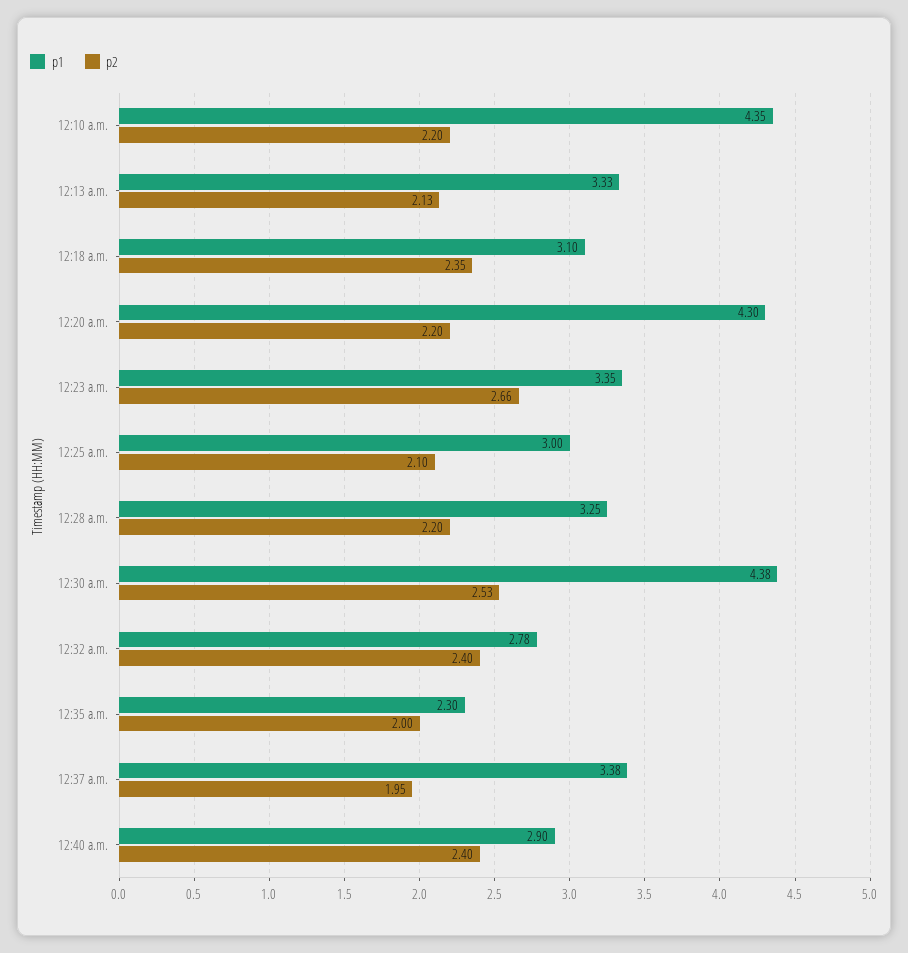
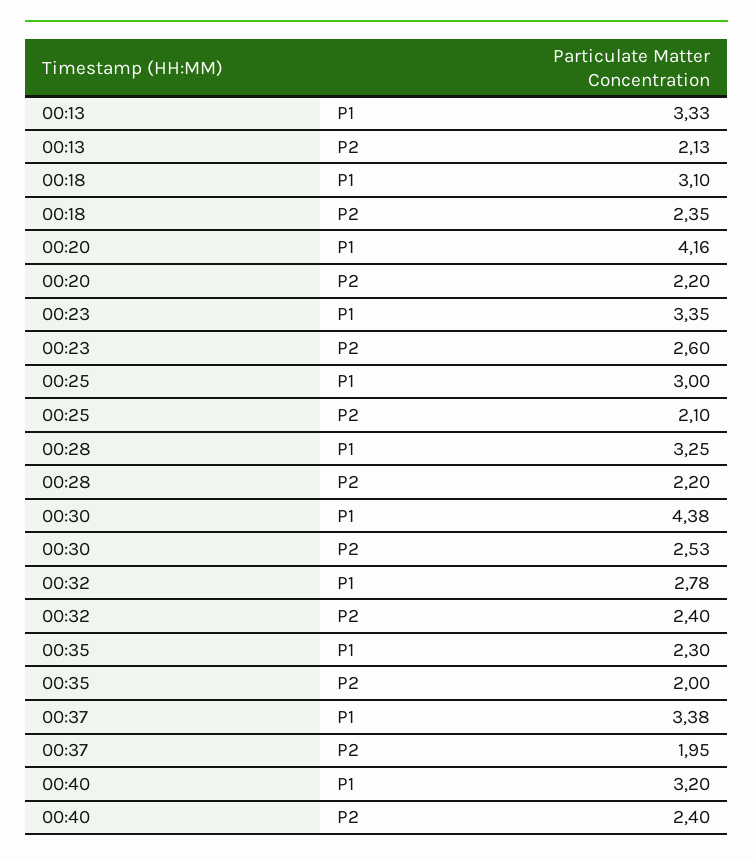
  {
    "p1": {
-     "12:10 a.m.": 4.35,
      "12:13 a.m.": 3.33,
      "12:18 a.m.": 3.1,
-     "12:20 a.m.": 4.3,
+     "12:20 a.m.": 4.16,
      "12:23 a.m.": 3.35,
      "12:25 a.m.": 3,
      "12:28 a.m.": 3.25,
      "12:30 a.m.": 4.38,
      "12:32 a.m.": 2.78,
      "12:35 a.m.": 2.3,
      "12:37 a.m.": 3.38,
-     "12:40 a.m.": 2.9
+     "12:40 a.m.": 3.2
    },
    "p2": {
-     "12:10 a.m.": 2.2,
      "12:13 a.m.": 2.13,
      "12:18 a.m.": 2.35,
      "12:20 a.m.": 2.2,
-     "12:23 a.m.": 2.66,
+     "12:23 a.m.": 2.6,
      "12:25 a.m.": 2.1,
      "12:28 a.m.": 2.2,
      "12:30 a.m.": 2.53,
      "12:32 a.m.": 2.4,
      "12:35 a.m.": 2,
      "12:37 a.m.": 1.95,
      "12:40 a.m.": 2.4
    }
  }

